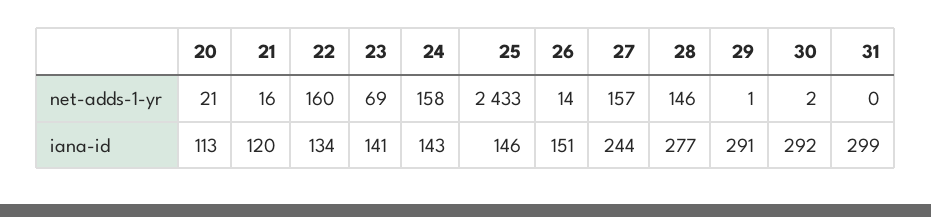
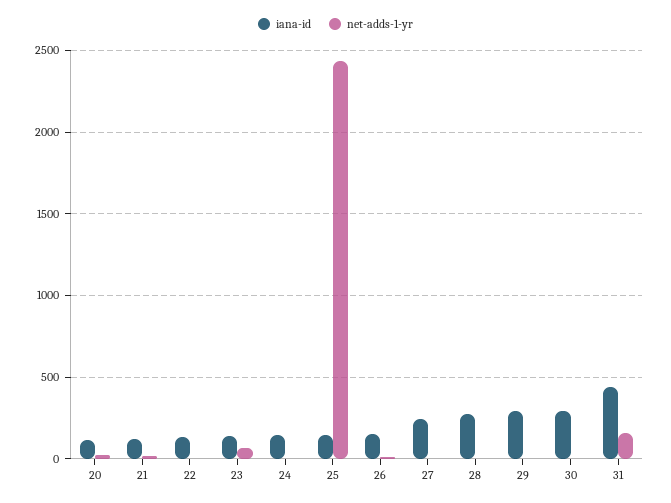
  {
    "net-adds-1-yr": {
      "20": 21,
      "21": 16,
-     "22": 160,
+     "22": 0,
      "23": 69,
-     "24": 158,
+     "24": 0,
      "25": 2433,
      "26": 14,
-     "27": 157,
+     "27": 0,
-     "28": 146,
+     "28": 0,
      "29": 1,
      "30": 2,
-     "31": 0
+     "31": 150
    },
    "iana-id": {
      "20": 113,
      "21": 120,
      "22": 134,
      "23": 141,
      "24": 143,
      "25": 146,
      "26": 151,
      "27": 244,
      "28": 277,
      "29": 291,
      "30": 292,
-     "31": 299
+     "31": 450
    }
  }

